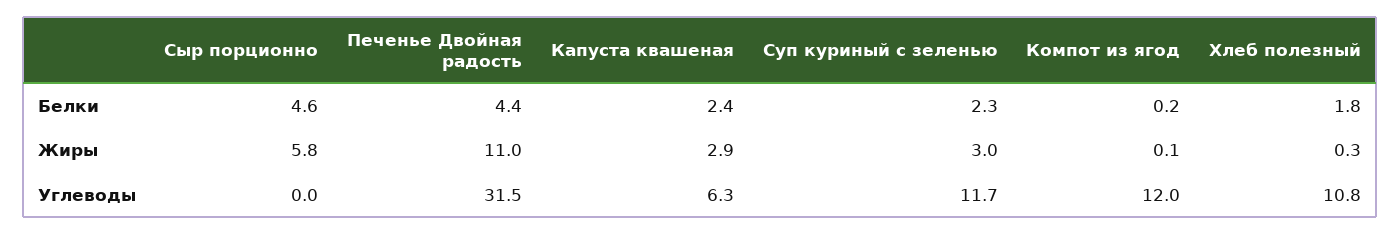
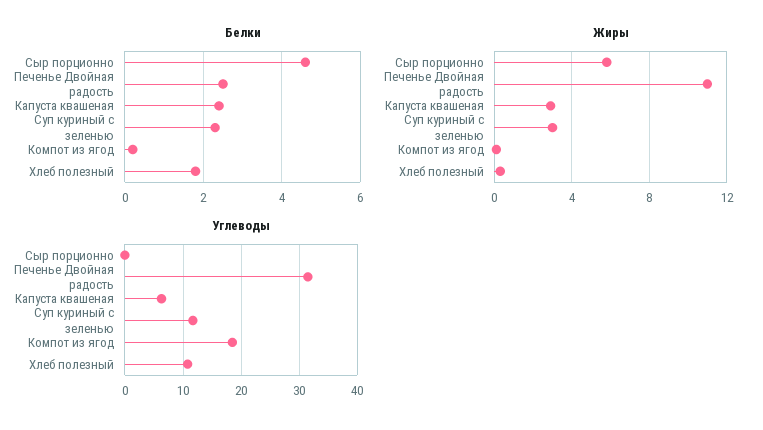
  {
    "Белки": {
      "Сыр порционно": 4.6,
-     "Печенье Двойная радость": 4.4,
+     "Печенье Двойная радость": 2.5,
      "Капуста квашеная": 2.4,
      "Суп куриный с зеленью": 2.3,
      "Компот из ягод": 0.2,
      "Хлеб полезный": 1.8
    },
    "Жиры": {
      "Сыр порционно": 5.8,
      "Печенье Двойная радость": 11,
      "Капуста квашеная": 2.9,
      "Суп куриный с зеленью": 3,
      "Компот из ягод": 0.1,
      "Хлеб полезный": 0.3
    },
    "Углеводы": {
      "Сыр порционно": 0,
      "Печенье Двойная радость": 31.5,
      "Капуста квашеная": 6.3,
      "Суп куриный с зеленью": 11.7,
-     "Компот из ягод": 12,
+     "Компот из ягод": 18,
      "Хлеб полезный": 10.8
    }
  }

